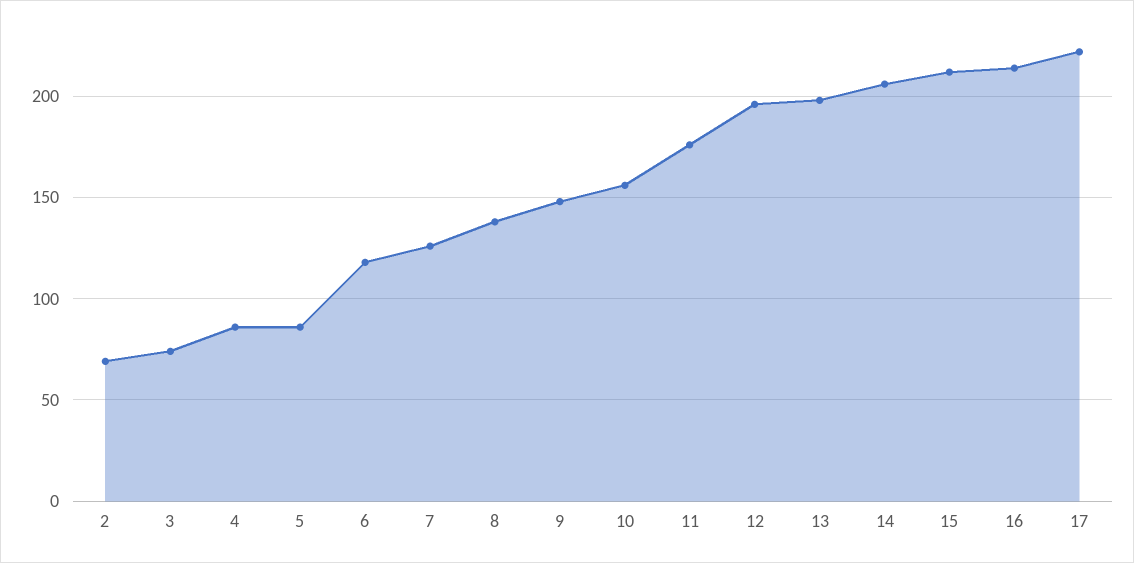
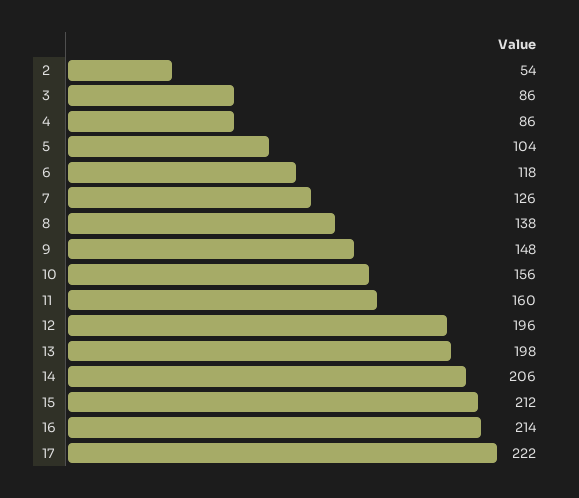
  {
-   "2": 70,
+   "2": 54,
-   "3": 75,
+   "3": 86,
    "4": 86,
-   "5": 85,
+   "5": 104,
    "6": 118,
    "7": 126,
    "8": 138,
    "9": 148,
    "10": 156,
-   "11": 175,
+   "11": 160,
    "12": 196,
    "13": 198,
    "14": 206,
    "15": 212,
    "16": 214,
    "17": 222
  }

